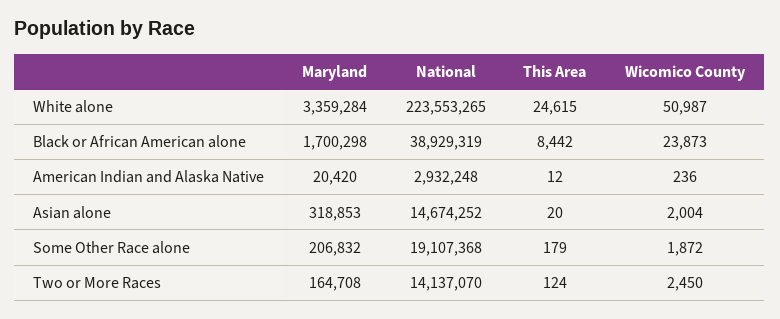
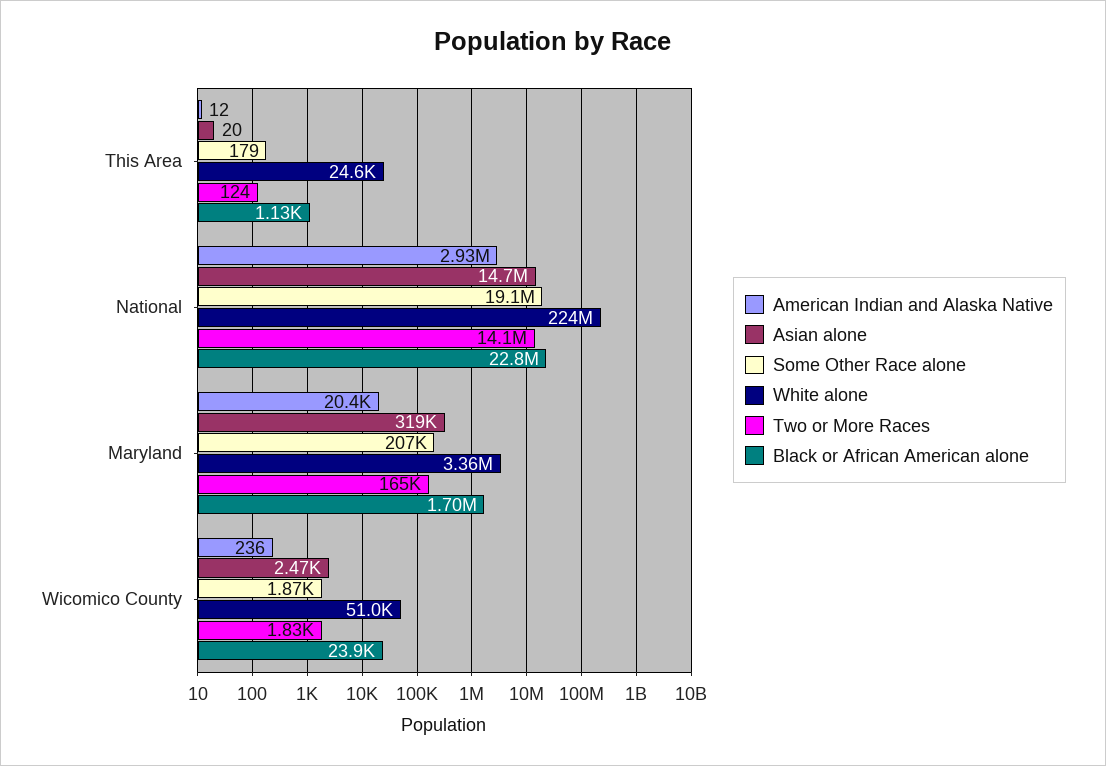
  {
    "White alone": {
      "Maryland": 3359284,
      "National": 223553265,
      "This Area": 24615,
      "Wicomico County": 50987
    },
    "Black or African American alone": {
      "Maryland": 1700298,
-     "National": 38929319,
+     "National": 22800000,
-     "This Area": 8442,
+     "This Area": 1130,
      "Wicomico County": 23873
    },
    "American Indian and Alaska Native": {
      "Maryland": 20420,
      "National": 2932248,
      "This Area": 12,
      "Wicomico County": 236
    },
    "Asian alone": {
      "Maryland": 318853,
      "National": 14674252,
      "This Area": 20,
-     "Wicomico County": 2004
+     "Wicomico County": 2470
    },
    "Some Other Race alone": {
      "Maryland": 206832,
      "National": 19107368,
      "This Area": 179,
      "Wicomico County": 1872
    },
    "Two or More Races": {
      "Maryland": 164708,
      "National": 14137070,
      "This Area": 124,
-     "Wicomico County": 2450
+     "Wicomico County": 1830
    }
  }

